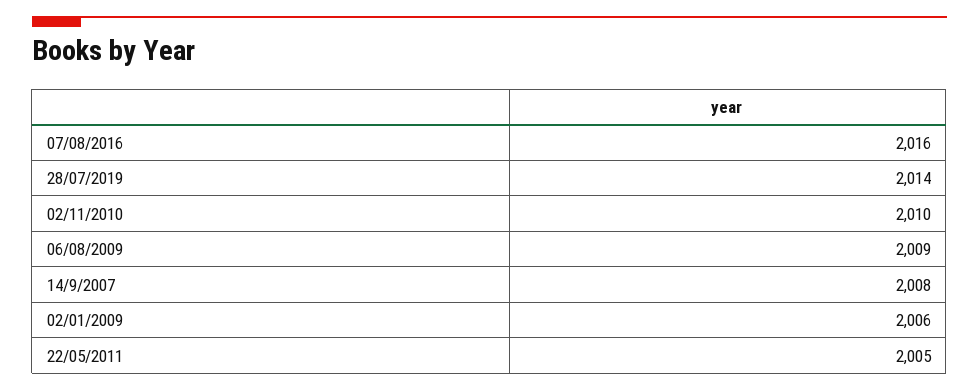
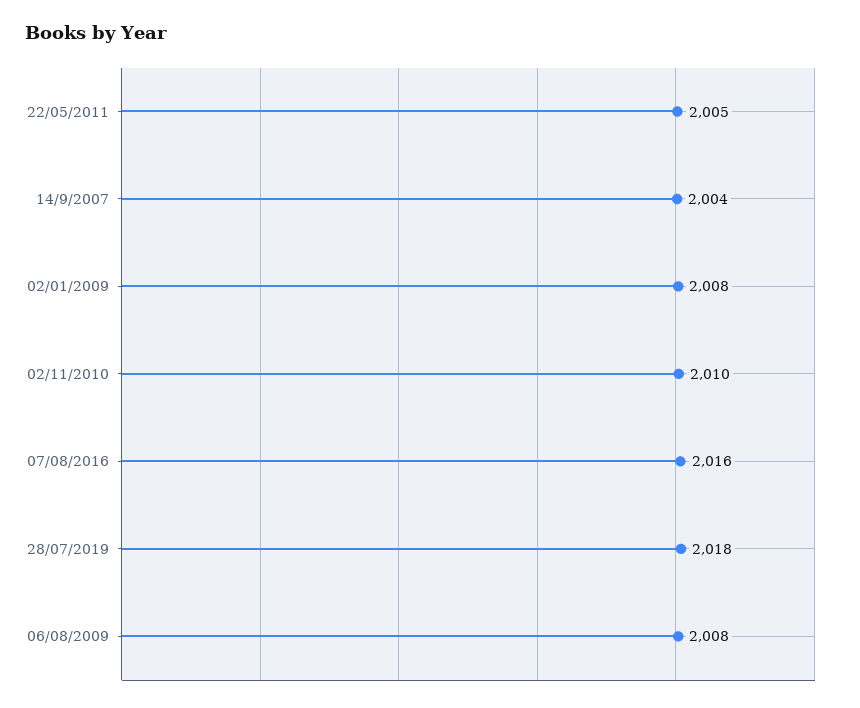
  {
    "07/08/2016": 2016,
-   "28/07/2019": 2014,
+   "28/07/2019": 2018,
    "02/11/2010": 2010,
-   "06/08/2009": 2009,
+   "06/08/2009": 2008,
-   "14/9/2007": 2008,
+   "14/9/2007": 2004,
-   "02/01/2009": 2006,
+   "02/01/2009": 2008,
    "22/05/2011": 2005
  }

